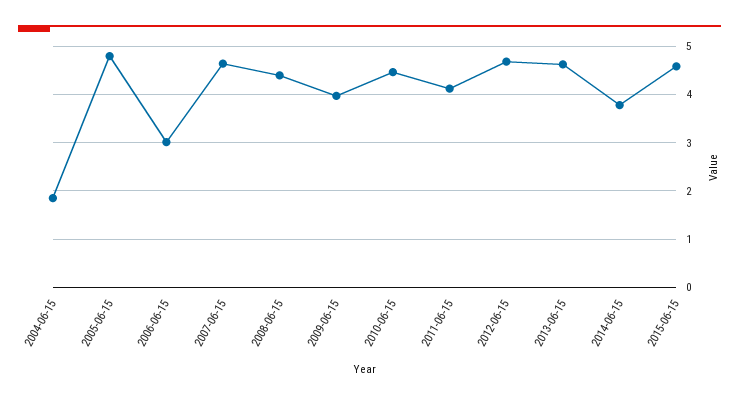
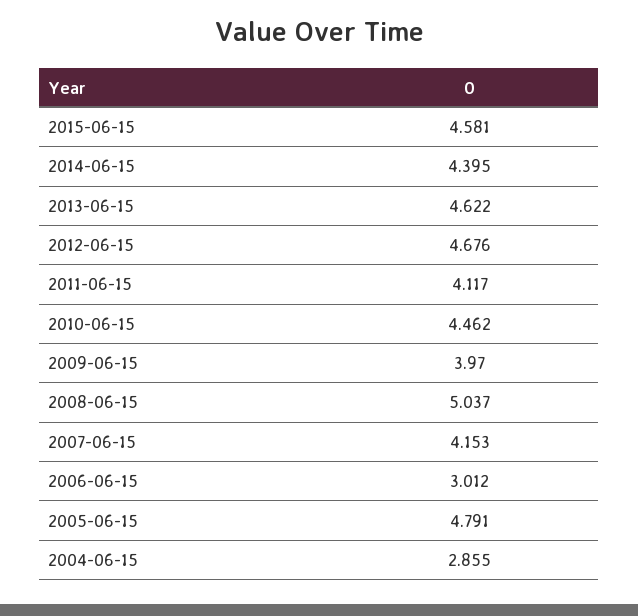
  {
-   "2004-06-15": 1.8,
+   "2004-06-15": 2.855,
    "2005-06-15": 4.791,
    "2006-06-15": 3.012,
-   "2007-06-15": 4.6,
+   "2007-06-15": 4.153,
-   "2008-06-15": 4.4,
+   "2008-06-15": 5.037,
    "2009-06-15": 3.97,
    "2010-06-15": 4.462,
    "2011-06-15": 4.117,
    "2012-06-15": 4.676,
    "2013-06-15": 4.622,
-   "2014-06-15": 3.8,
+   "2014-06-15": 4.395,
    "2015-06-15": 4.581
  }

